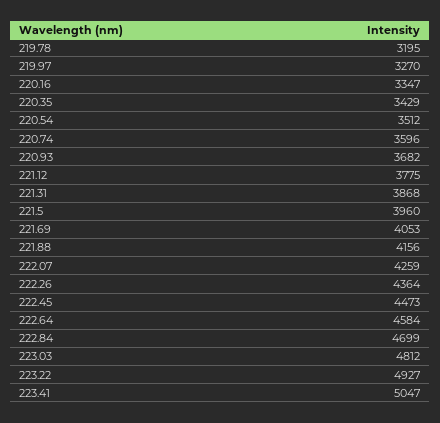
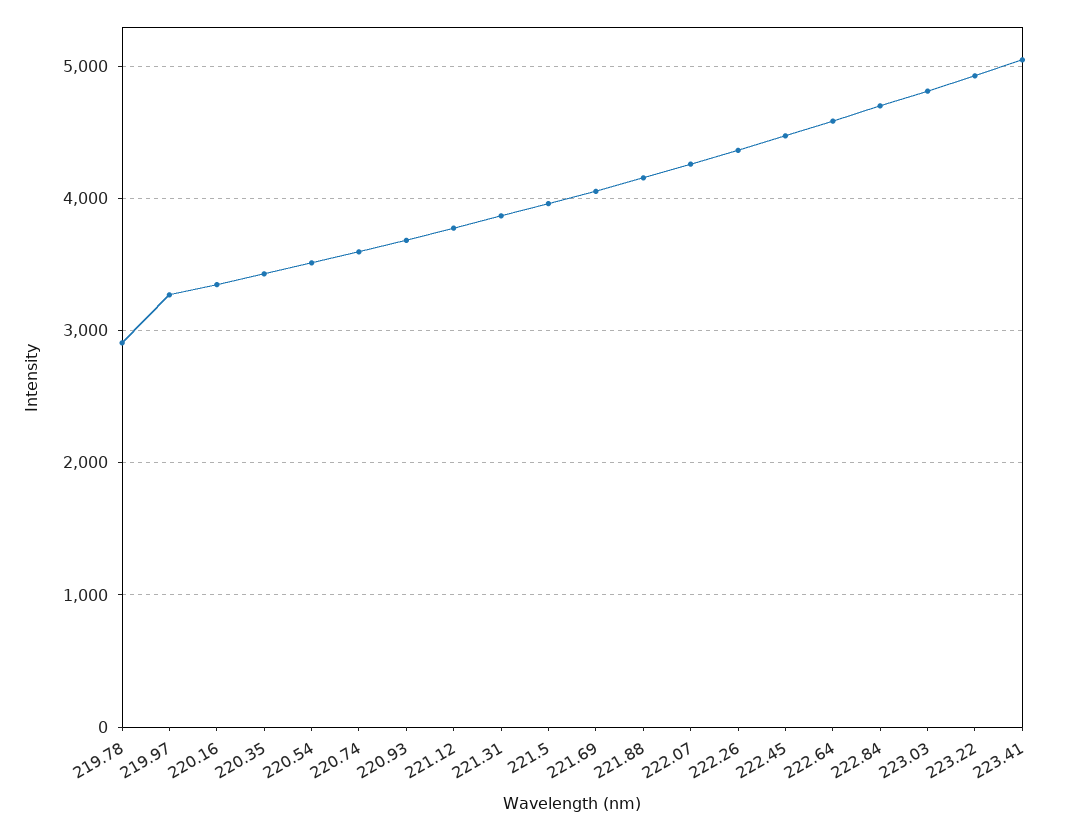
  {
-   "219.78": 3195,
+   "219.78": 2900,
    "219.97": 3270,
    "220.16": 3347,
    "220.35": 3429,
    "220.54": 3512,
    "220.74": 3596,
    "220.93": 3682,
    "221.12": 3775,
    "221.31": 3868,
    "221.5": 3960,
    "221.69": 4053,
    "221.88": 4156,
    "222.07": 4259,
    "222.26": 4364,
    "222.45": 4473,
    "222.64": 4584,
    "222.84": 4699,
    "223.03": 4812,
    "223.22": 4927,
    "223.41": 5047
  }

